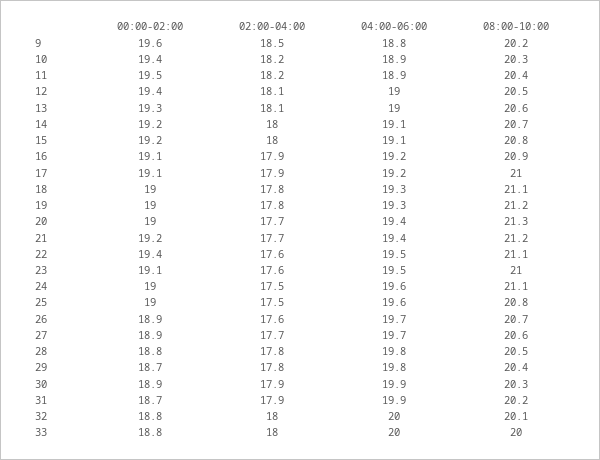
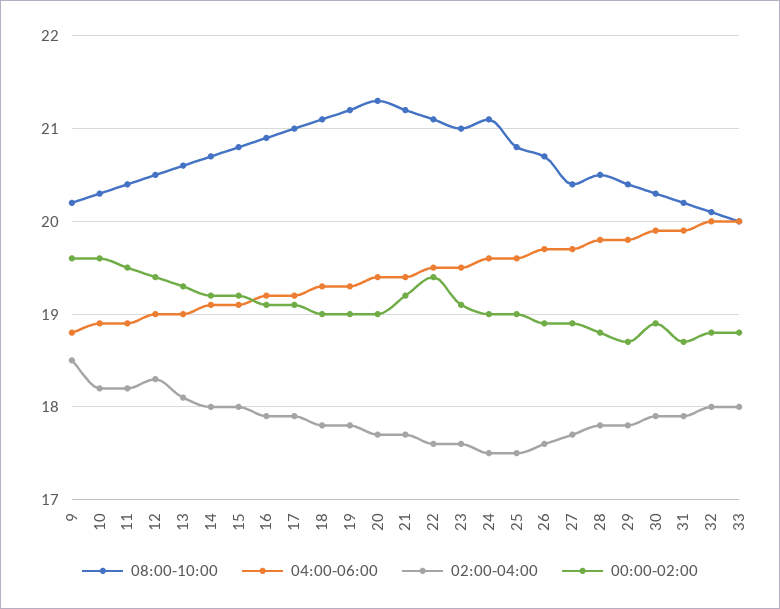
  {
    "00:00-02:00": {
      "9": 19.6,
-     "10": 19.4,
+     "10": 19.6,
      "11": 19.5,
      "12": 19.4,
      "13": 19.3,
      "14": 19.2,
      "15": 19.2,
      "16": 19.1,
      "17": 19.1,
      "18": 19,
      "19": 19,
      "20": 19,
      "21": 19.2,
      "22": 19.4,
      "23": 19.1,
      "24": 19,
      "25": 19,
      "26": 18.9,
      "27": 18.9,
      "28": 18.8,
      "29": 18.7,
      "30": 18.9,
      "31": 18.7,
      "32": 18.8,
      "33": 18.8
    },
    "02:00-04:00": {
      "9": 18.5,
      "10": 18.2,
      "11": 18.2,
-     "12": 18.1,
+     "12": 18.3,
      "13": 18.1,
      "14": 18,
      "15": 18,
      "16": 17.9,
      "17": 17.9,
      "18": 17.8,
      "19": 17.8,
      "20": 17.7,
      "21": 17.7,
      "22": 17.6,
      "23": 17.6,
      "24": 17.5,
      "25": 17.5,
      "26": 17.6,
      "27": 17.7,
      "28": 17.8,
      "29": 17.8,
      "30": 17.9,
      "31": 17.9,
      "32": 18,
      "33": 18
    },
    "04:00-06:00": {
      "9": 18.8,
      "10": 18.9,
      "11": 18.9,
      "12": 19,
      "13": 19,
      "14": 19.1,
      "15": 19.1,
      "16": 19.2,
      "17": 19.2,
      "18": 19.3,
      "19": 19.3,
      "20": 19.4,
      "21": 19.4,
      "22": 19.5,
      "23": 19.5,
      "24": 19.6,
      "25": 19.6,
      "26": 19.7,
      "27": 19.7,
      "28": 19.8,
      "29": 19.8,
      "30": 19.9,
      "31": 19.9,
      "32": 20,
      "33": 20
    },
    "08:00-10:00": {
      "9": 20.2,
      "10": 20.3,
      "11": 20.4,
      "12": 20.5,
      "13": 20.6,
      "14": 20.7,
      "15": 20.8,
      "16": 20.9,
      "17": 21,
      "18": 21.1,
      "19": 21.2,
      "20": 21.3,
      "21": 21.2,
      "22": 21.1,
      "23": 21,
      "24": 21.1,
      "25": 20.8,
      "26": 20.7,
-     "27": 20.6,
+     "27": 20.4,
      "28": 20.5,
      "29": 20.4,
      "30": 20.3,
      "31": 20.2,
      "32": 20.1,
      "33": 20
    }
  }

